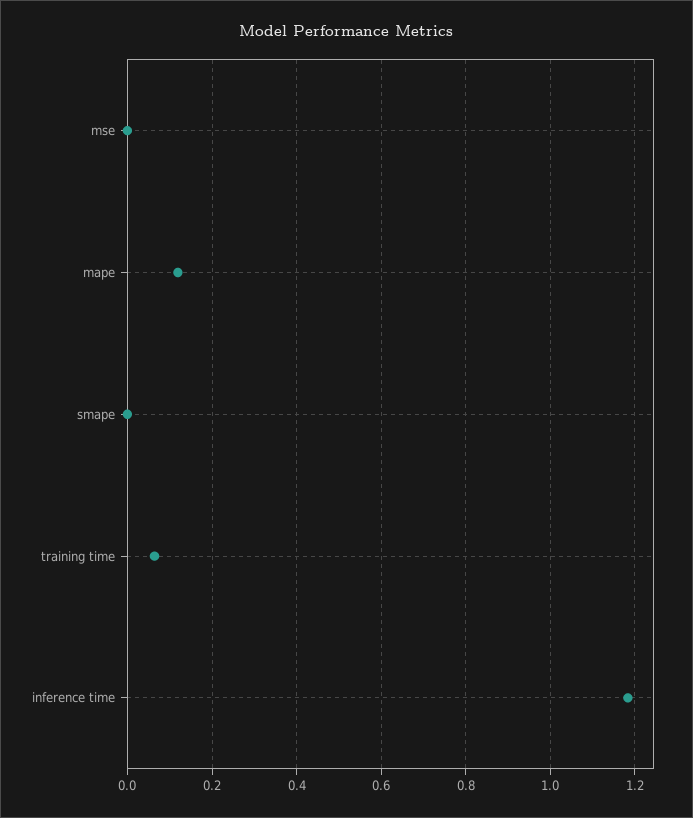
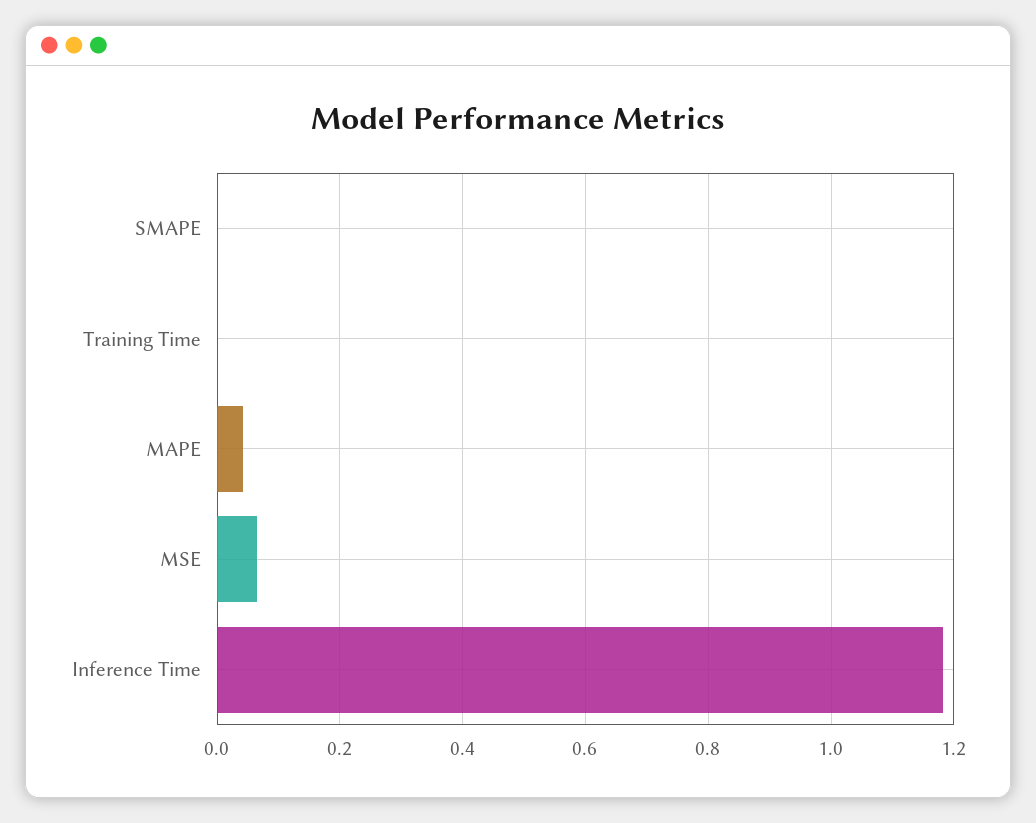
  {
-   "mse": 0,
+   "mse": 0.06,
-   "mape": 0.12,
+   "mape": 0.04,
    "smape": 0,
-   "training time": 0.06,
+   "training time": 0,
    "inference time": 1.18
  }

